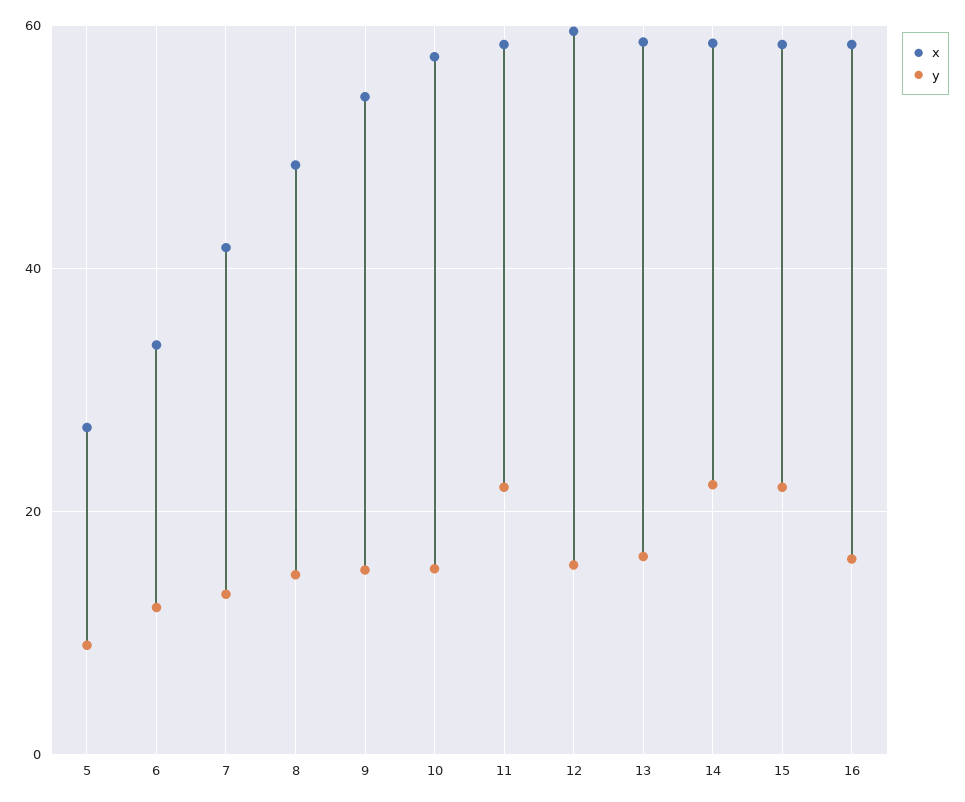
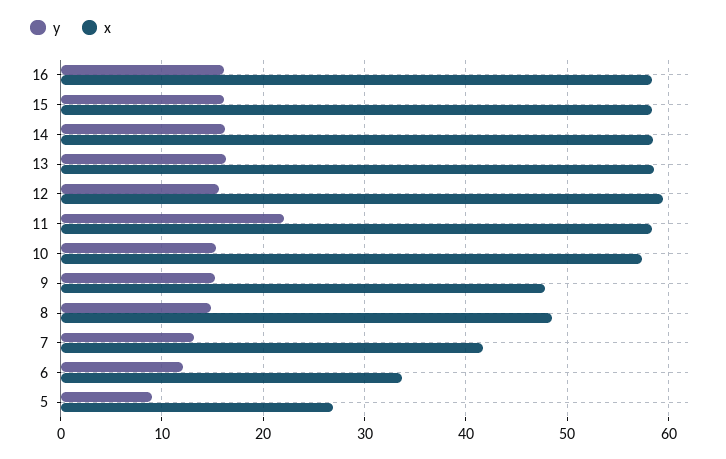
  {
    "x": {
      "5": 27,
      "6": 34,
      "7": 42,
      "8": 49,
-     "9": 54,
+     "9": 48,
      "10": 57,
      "11": 58,
      "12": 60,
      "13": 59,
      "14": 59,
      "15": 58,
      "16": 58
    },
    "y": {
      "5": 9,
      "6": 12,
      "7": 13,
      "8": 15,
      "9": 15,
      "10": 15,
      "11": 22,
      "12": 16,
      "13": 16,
-     "14": 22,
+     "14": 16,
-     "15": 22,
+     "15": 16,
      "16": 16
    }
  }

